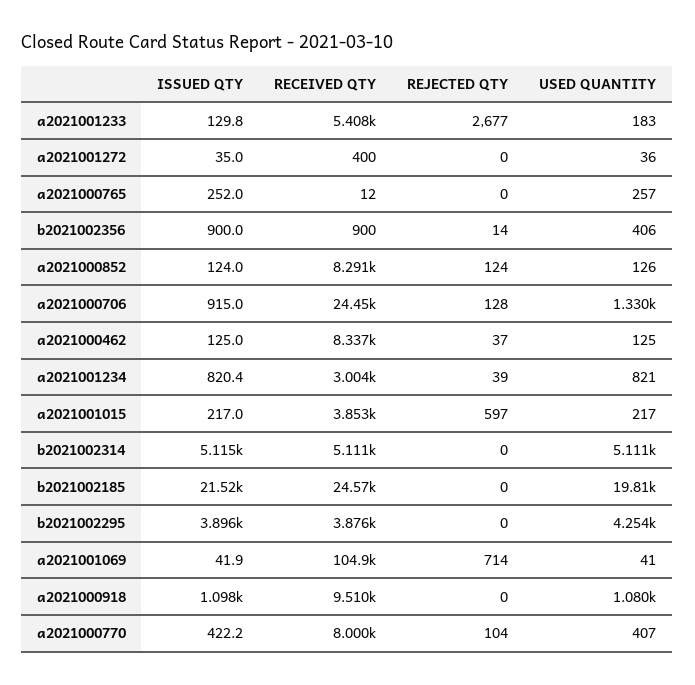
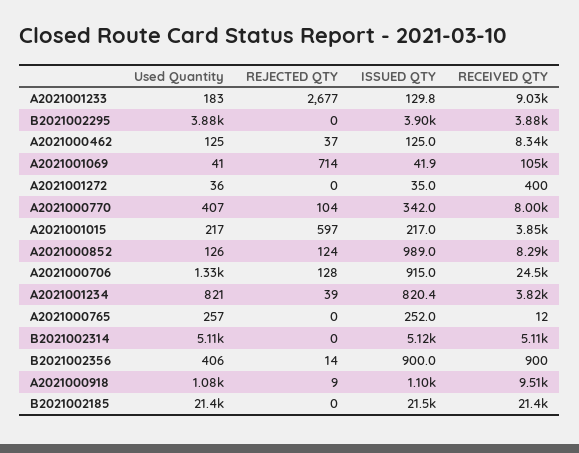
  {
    "ISSUED QTY": {
      "a2021001233": 129.8,
      "a2021001272": 35,
      "a2021000765": 252,
      "b2021002356": 900,
-     "a2021000852": 124,
+     "a2021000852": 989,
      "a2021000706": 915,
      "a2021000462": 125,
      "a2021001234": 820.4,
      "a2021001015": 217,
      "b2021002314": 5115,
      "b2021002185": 21520,
      "b2021002295": 3896,
      "a2021001069": 41.9,
      "a2021000918": 1098,
-     "a2021000770": 422.2
+     "a2021000770": 342
    },
    "RECEIVED QTY": {
-     "a2021001233": 5408,
+     "a2021001233": 9030,
      "a2021001272": 400,
      "a2021000765": 12,
      "b2021002356": 900,
      "a2021000852": 8291,
      "a2021000706": 24450,
      "a2021000462": 8337,
-     "a2021001234": 3004,
+     "a2021001234": 3820,
      "a2021001015": 3853,
      "b2021002314": 5111,
-     "b2021002185": 24570,
+     "b2021002185": 21400,
      "b2021002295": 3876,
      "a2021001069": 104900,
      "a2021000918": 9510,
      "a2021000770": 8000
    },
    "REJECTED QTY": {
      "a2021001233": 2677,
      "a2021001272": 0,
      "a2021000765": 0,
      "b2021002356": 14,
      "a2021000852": 124,
      "a2021000706": 128,
      "a2021000462": 37,
      "a2021001234": 39,
      "a2021001015": 597,
      "b2021002314": 0,
      "b2021002185": 0,
      "b2021002295": 0,
      "a2021001069": 714,
-     "a2021000918": 0,
+     "a2021000918": 9,
      "a2021000770": 104
    },
    "USED QUANTITY": {
      "a2021001233": 183,
      "a2021001272": 36,
      "a2021000765": 257,
      "b2021002356": 406,
      "a2021000852": 126,
      "a2021000706": 1330,
      "a2021000462": 125,
      "a2021001234": 821,
      "a2021001015": 217,
      "b2021002314": 5111,
-     "b2021002185": 19810,
+     "b2021002185": 21400,
-     "b2021002295": 4254,
+     "b2021002295": 3880,
      "a2021001069": 41,
      "a2021000918": 1080,
      "a2021000770": 407
    }
  }

